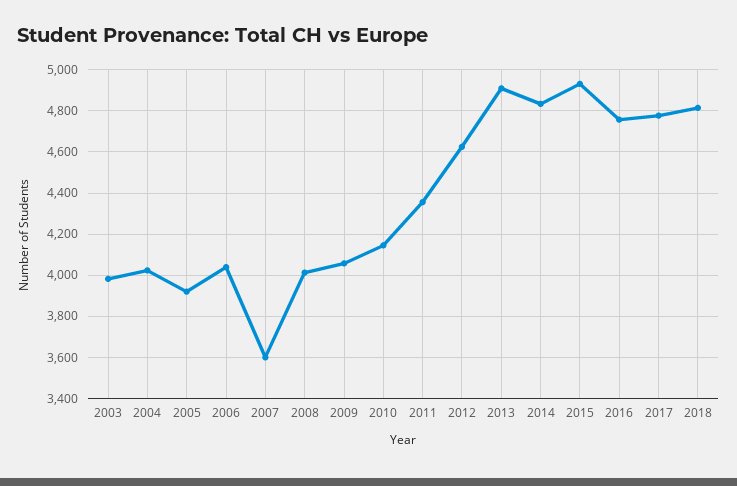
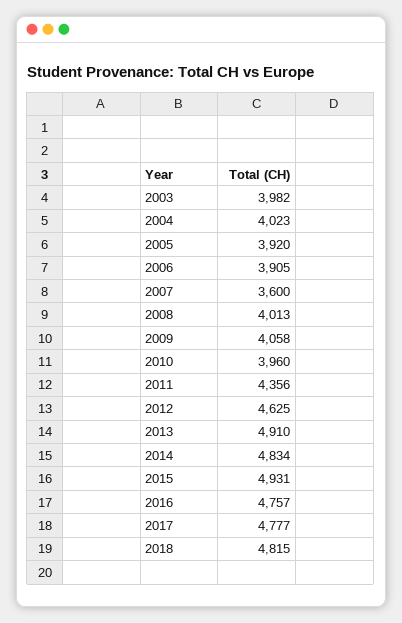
  {
    "2003": 3982,
    "2004": 4023,
    "2005": 3920,
-   "2006": 4050,
+   "2006": 3905,
    "2007": 3600,
    "2008": 4013,
    "2009": 4058,
-   "2010": 4150,
+   "2010": 3960,
    "2011": 4356,
    "2012": 4625,
    "2013": 4910,
    "2014": 4834,
    "2015": 4931,
    "2016": 4757,
    "2017": 4777,
    "2018": 4815
  }

